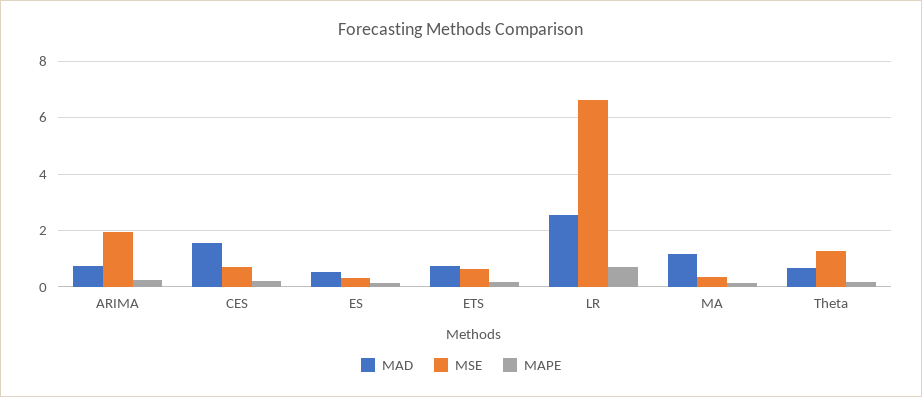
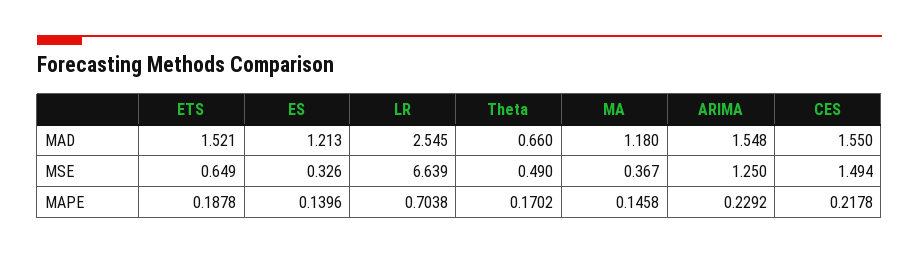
  {
    "MAD": {
-     "ARIMA": 0.75,
+     "ARIMA": 1.548,
      "CES": 1.55,
-     "ES": 0.5,
+     "ES": 1.213,
-     "ETS": 0.75,
+     "ETS": 1.521,
      "LR": 2.545,
      "MA": 1.18,
      "Theta": 0.66
    },
    "MSE": {
-     "ARIMA": 2,
+     "ARIMA": 1.25,
-     "CES": 0.75,
+     "CES": 1.494,
      "ES": 0.326,
      "ETS": 0.649,
      "LR": 6.639,
      "MA": 0.367,
-     "Theta": 1.25
+     "Theta": 0.49
    },
    "MAPE": {
      "ARIMA": 0.2292,
      "CES": 0.2178,
      "ES": 0.1396,
      "ETS": 0.1878,
      "LR": 0.7038,
      "MA": 0.1458,
      "Theta": 0.1702
    }
  }

